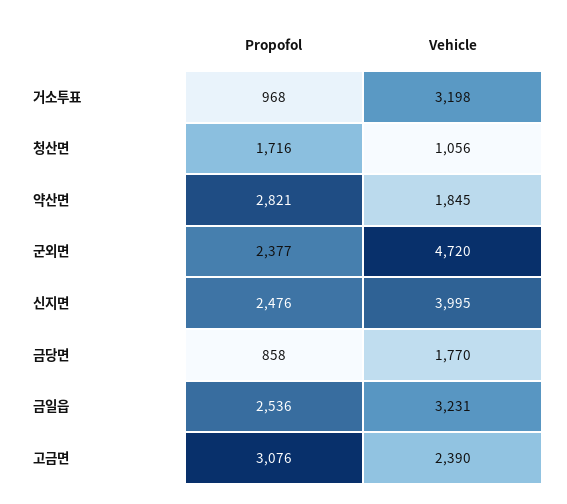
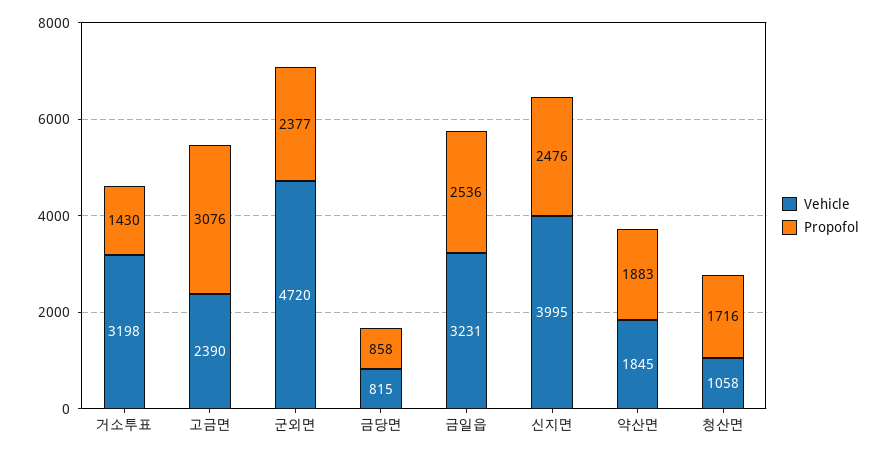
  {
    "Propofol": {
-     "거소투표": 968,
+     "거소투표": 1430,
      "청산면": 1716,
-     "약산면": 2821,
+     "약산면": 1883,
      "군외면": 2377,
      "신지면": 2476,
      "금당면": 858,
      "금일읍": 2536,
      "고금면": 3076
    },
    "Vehicle": {
      "거소투표": 3198,
-     "청산면": 1056,
+     "청산면": 1058,
      "약산면": 1845,
      "군외면": 4720,
      "신지면": 3995,
-     "금당면": 1770,
+     "금당면": 815,
      "금일읍": 3231,
      "고금면": 2390
    }
  }

